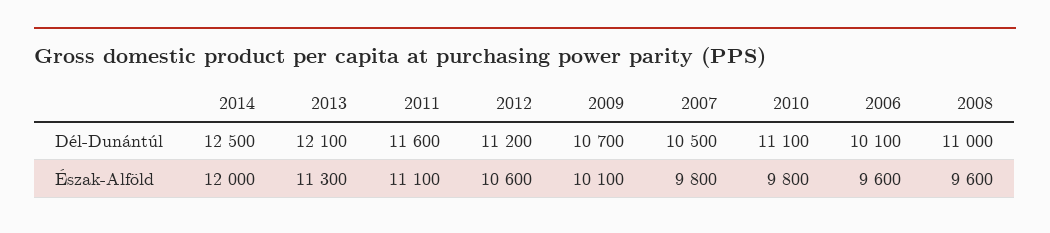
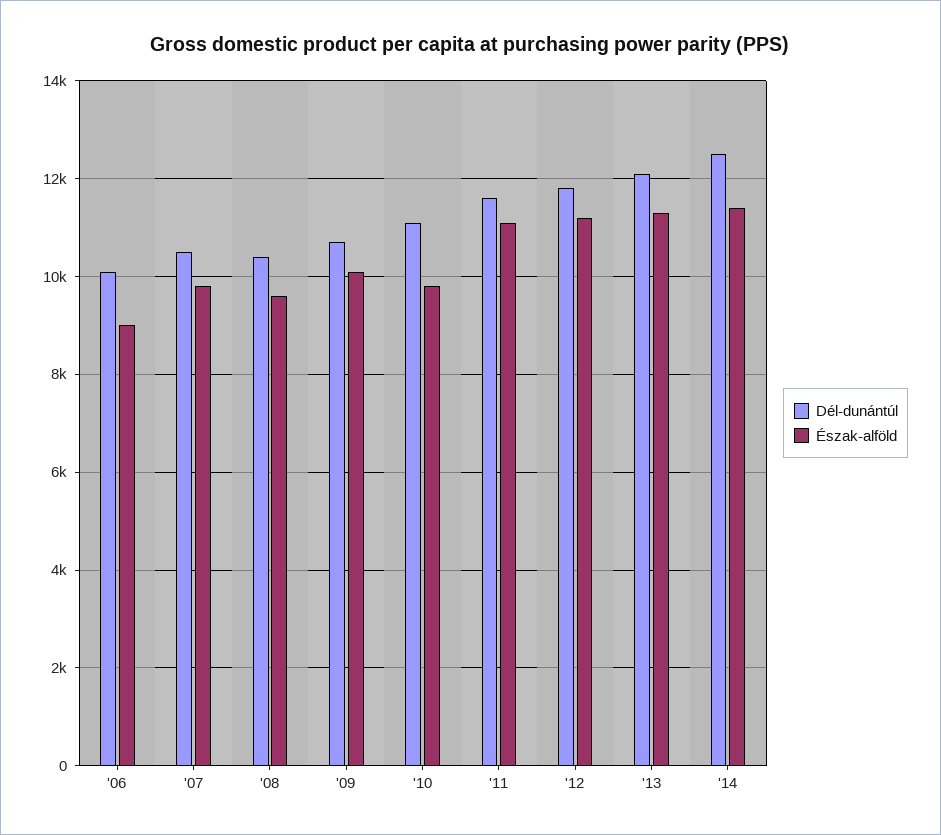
  {
    "Dél-Dunántúl": {
      "2014": 12500,
      "2013": 12100,
      "2011": 11600,
-     "2012": 11200,
+     "2012": 11800,
      "2009": 10700,
      "2007": 10500,
      "2010": 11100,
      "2006": 10100,
-     "2008": 11000
+     "2008": 10400
    },
    "Észak-Alföld": {
-     "2014": 12000,
+     "2014": 11400,
      "2013": 11300,
      "2011": 11100,
-     "2012": 10600,
+     "2012": 11200,
      "2009": 10100,
      "2007": 9800,
      "2010": 9800,
-     "2006": 9600,
+     "2006": 9000,
      "2008": 9600
    }
  }

